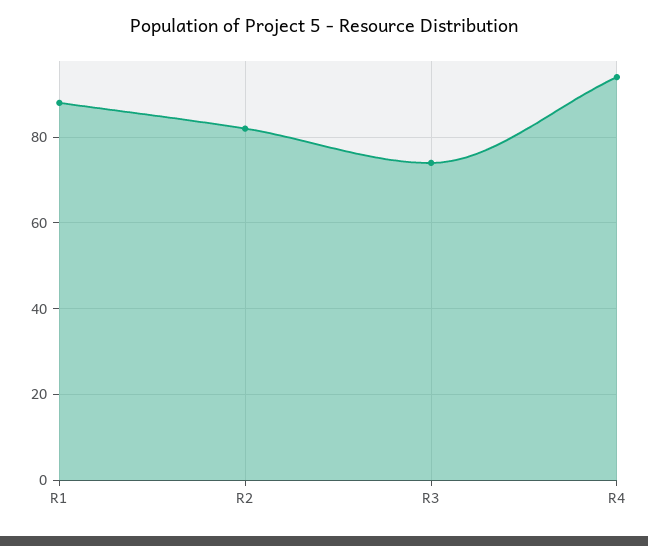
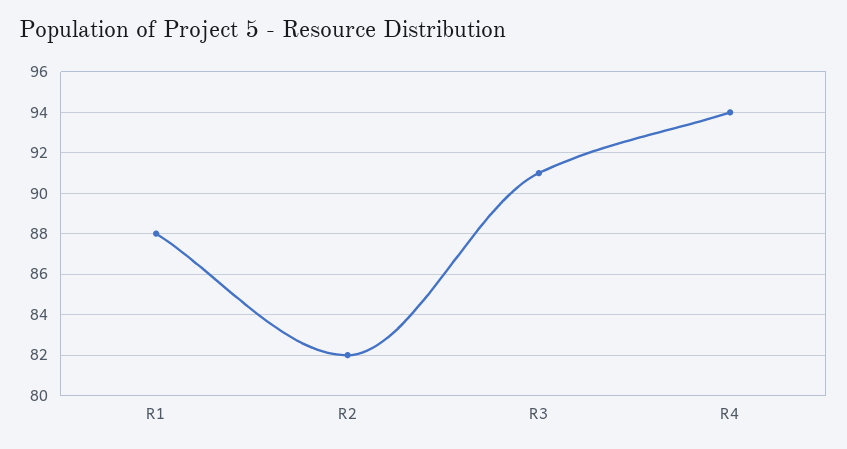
  {
    "R1": 88,
    "R2": 82,
-   "R3": 75,
+   "R3": 91,
    "R4": 94
  }

